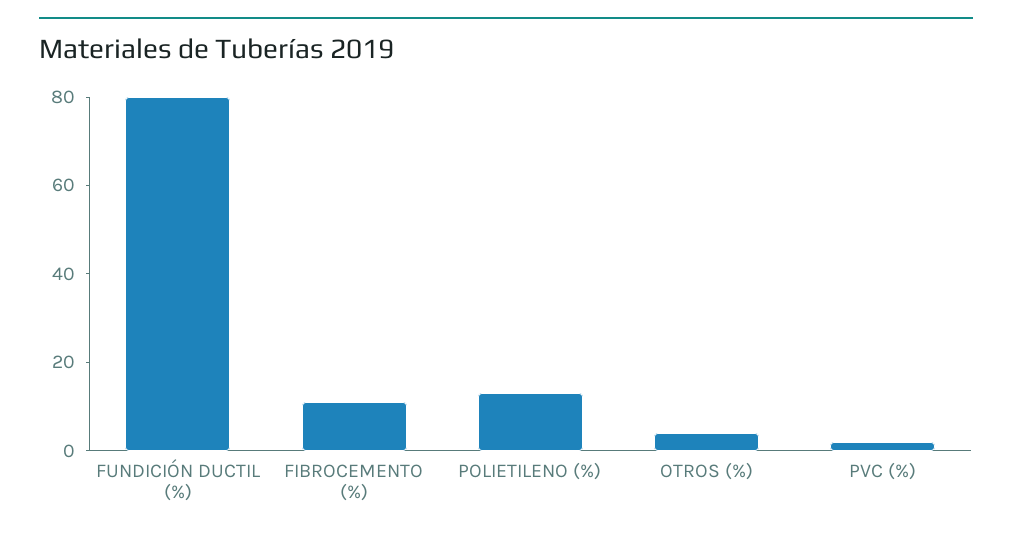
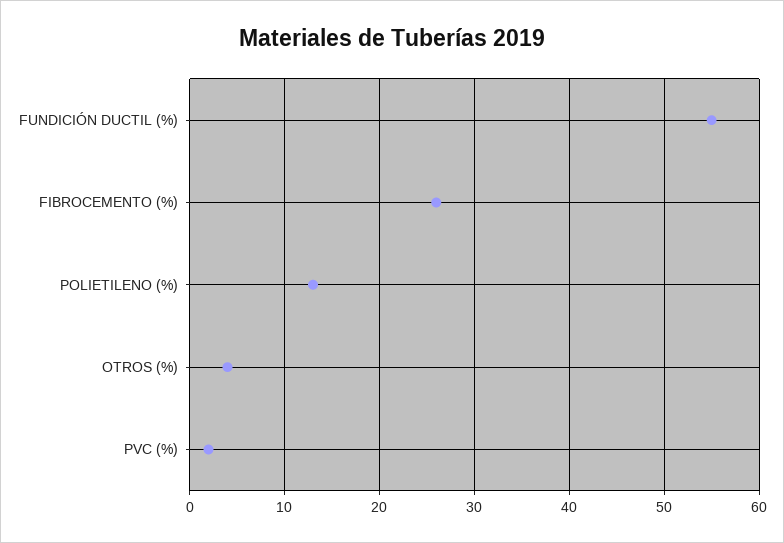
  {
-   "FUNDICIÓN DUCTIL (%)": 80,
+   "FUNDICIÓN DUCTIL (%)": 55,
-   "FIBROCEMENTO (%)": 10,
+   "FIBROCEMENTO (%)": 26,
    "POLIETILENO (%)": 13,
    "OTROS (%)": 4,
    "PVC (%)": 2
  }

